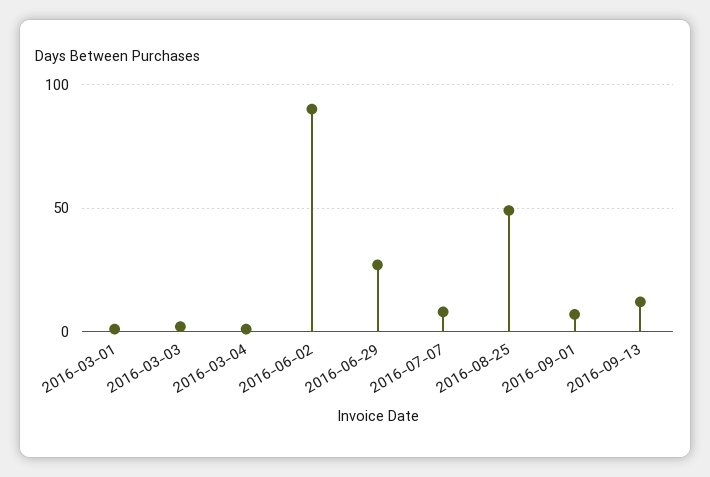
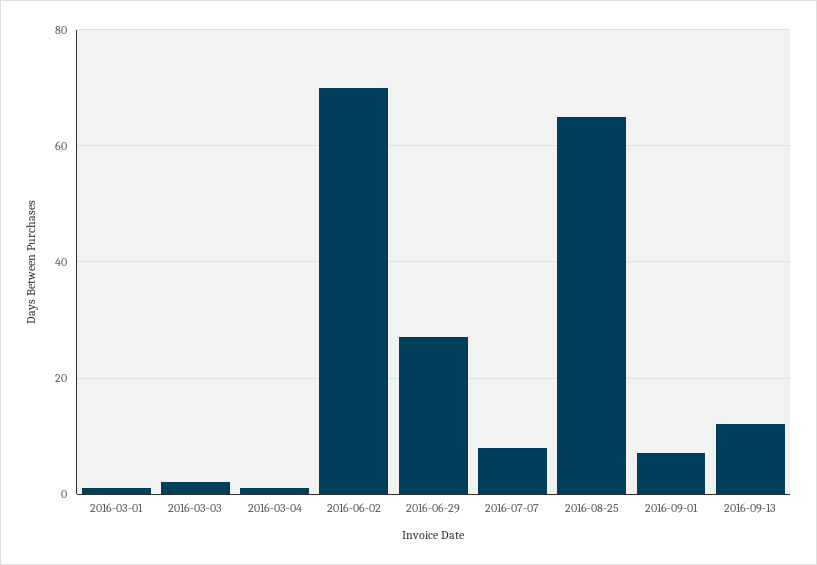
  {
    "2016-03-01": 0,
    "2016-03-03": 0,
    "2016-03-04": 0,
-   "2016-06-02": 90,
+   "2016-06-02": 70,
    "2016-06-29": 25,
    "2016-07-07": 10,
-   "2016-08-25": 50,
+   "2016-08-25": 65,
    "2016-09-01": 5,
    "2016-09-13": 10
  }

